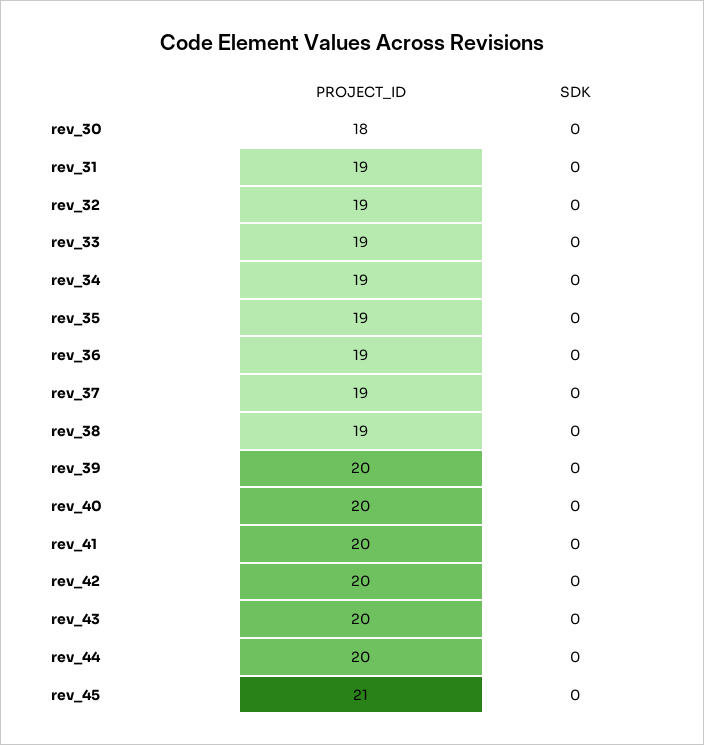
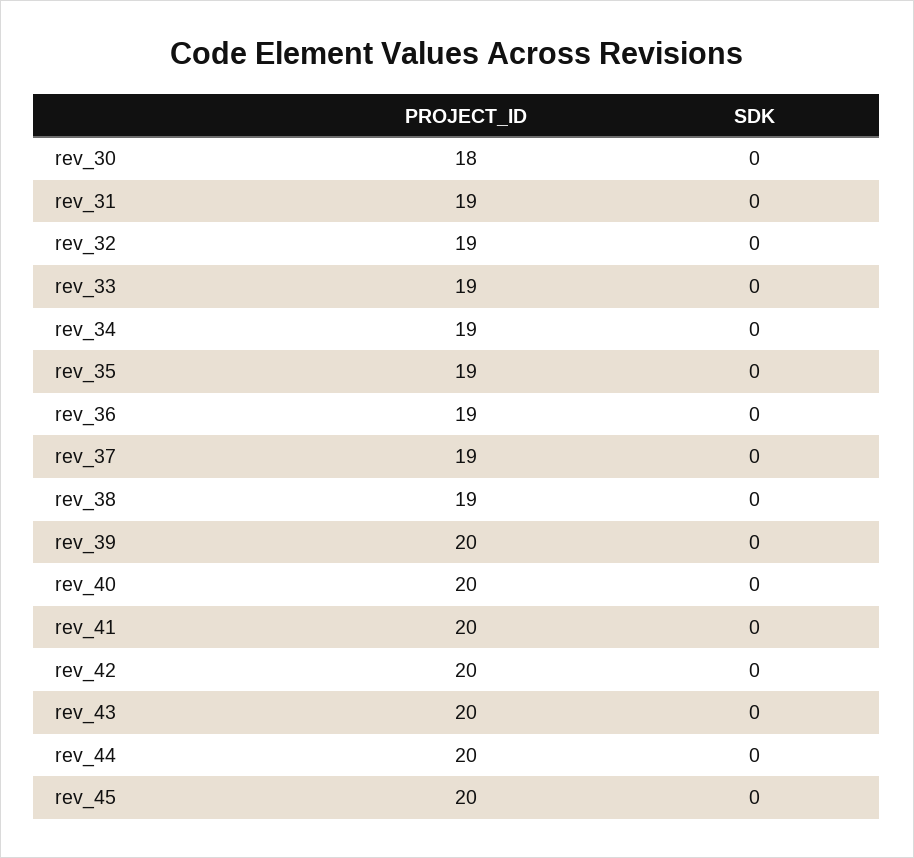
  {
    "PROJECT_ID": {
      "rev_30": 18,
      "rev_31": 19,
      "rev_32": 19,
      "rev_33": 19,
      "rev_34": 19,
      "rev_35": 19,
      "rev_36": 19,
      "rev_37": 19,
      "rev_38": 19,
      "rev_39": 20,
      "rev_40": 20,
      "rev_41": 20,
      "rev_42": 20,
      "rev_43": 20,
      "rev_44": 20,
-     "rev_45": 21
+     "rev_45": 20
    },
    "SDK": {
      "rev_30": 0,
      "rev_31": 0,
      "rev_32": 0,
      "rev_33": 0,
      "rev_34": 0,
      "rev_35": 0,
      "rev_36": 0,
      "rev_37": 0,
      "rev_38": 0,
      "rev_39": 0,
      "rev_40": 0,
      "rev_41": 0,
      "rev_42": 0,
      "rev_43": 0,
      "rev_44": 0,
      "rev_45": 0
    }
  }

